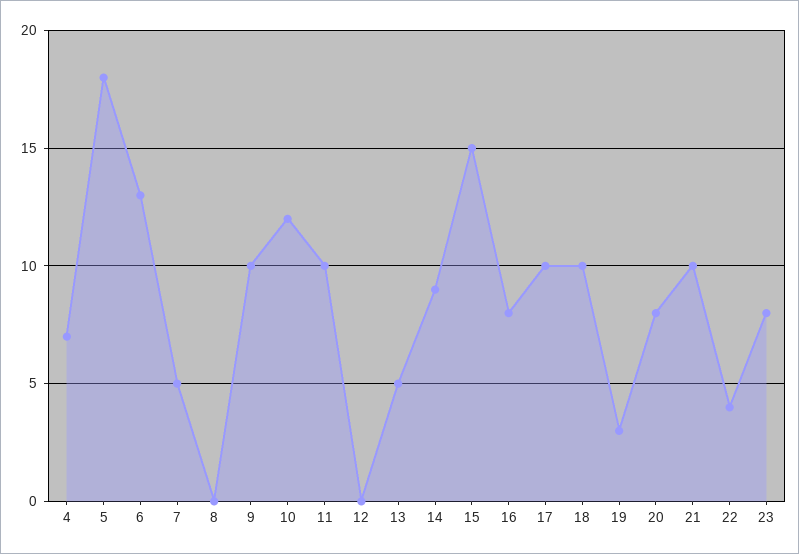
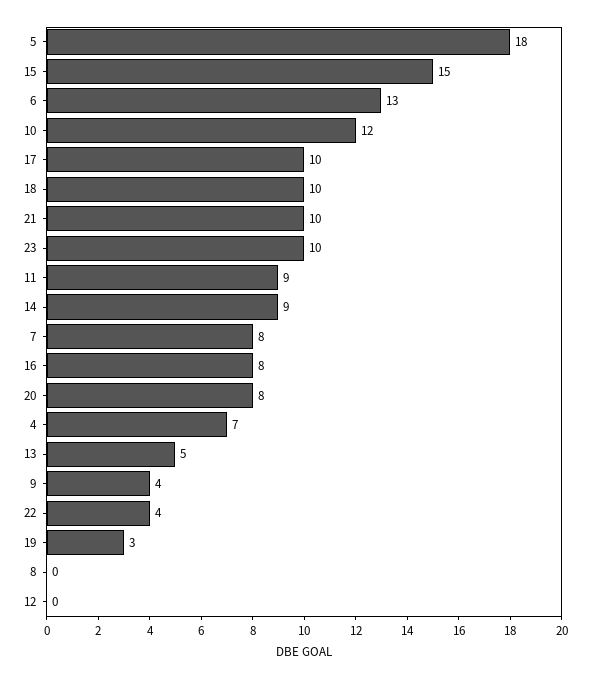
  {
    "4": 7,
    "5": 18,
    "6": 13,
-   "7": 5,
+   "7": 8,
    "8": 0,
-   "9": 10,
+   "9": 4,
    "10": 12,
-   "11": 10,
+   "11": 9,
    "12": 0,
    "13": 5,
    "14": 9,
    "15": 15,
    "16": 8,
    "17": 10,
    "18": 10,
    "19": 3,
    "20": 8,
    "21": 10,
    "22": 4,
-   "23": 8
+   "23": 10
  }

